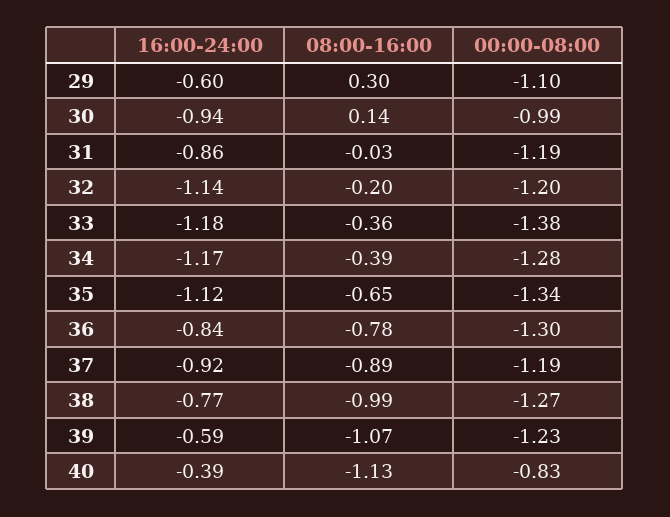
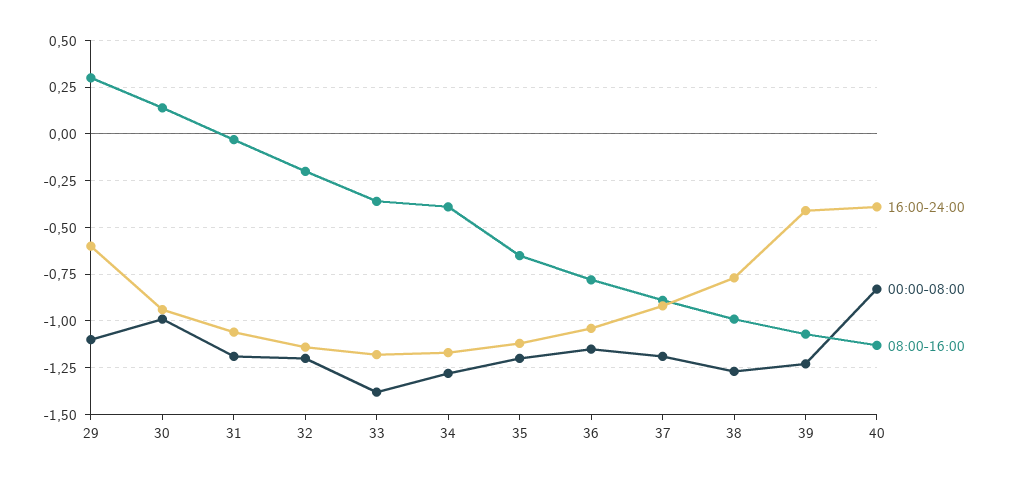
  {
    "16:00-24:00": {
      "29": -0.6,
      "30": -0.94,
-     "31": -0.86,
+     "31": -1.05,
      "32": -1.14,
      "33": -1.18,
      "34": -1.17,
      "35": -1.12,
-     "36": -0.84,
+     "36": -1.05,
      "37": -0.92,
      "38": -0.77,
-     "39": -0.59,
+     "39": -0.4,
      "40": -0.39
    },
    "08:00-16:00": {
      "29": 0.3,
      "30": 0.14,
      "31": -0.03,
      "32": -0.2,
      "33": -0.36,
      "34": -0.39,
      "35": -0.65,
      "36": -0.78,
      "37": -0.89,
      "38": -0.99,
      "39": -1.07,
      "40": -1.13
    },
    "00:00-08:00": {
      "29": -1.1,
      "30": -0.99,
      "31": -1.19,
      "32": -1.2,
      "33": -1.38,
      "34": -1.28,
-     "35": -1.34,
+     "35": -1.2,
-     "36": -1.3,
+     "36": -1.15,
      "37": -1.19,
      "38": -1.27,
      "39": -1.23,
      "40": -0.83
    }
  }

